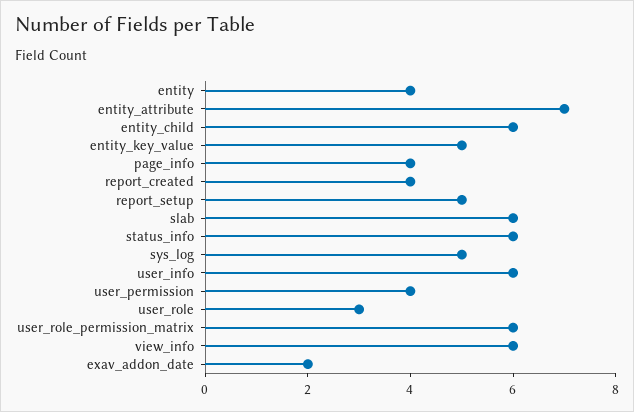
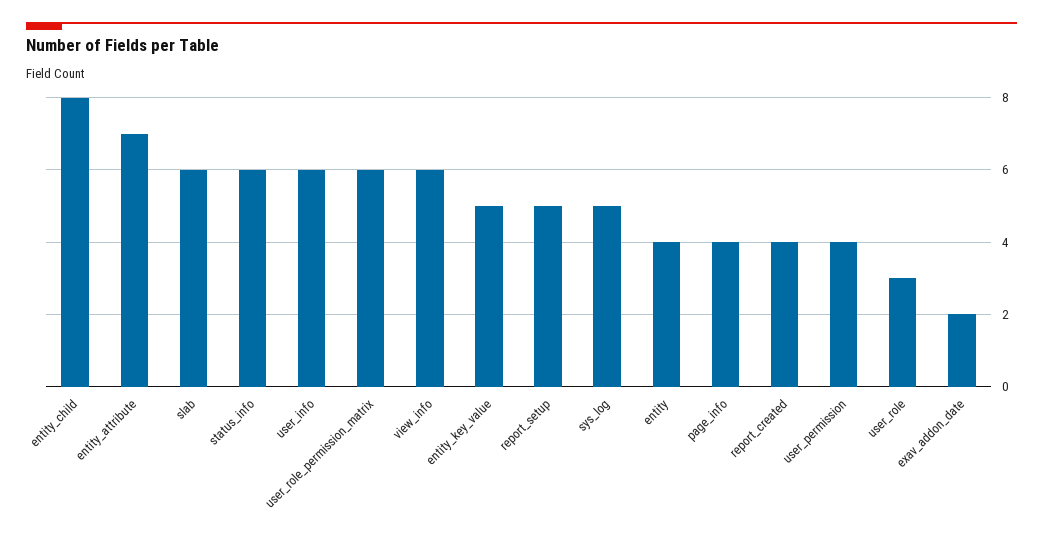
  {
    "entity": 4,
    "entity_attribute": 7,
-   "entity_child": 6,
+   "entity_child": 8,
    "entity_key_value": 5,
    "page_info": 4,
    "report_created": 4,
    "report_setup": 5,
    "slab": 6,
    "status_info": 6,
    "sys_log": 5,
    "user_info": 6,
    "user_permission": 4,
    "user_role": 3,
    "user_role_permission_matrix": 6,
    "view_info": 6,
    "exav_addon_date": 2
  }

